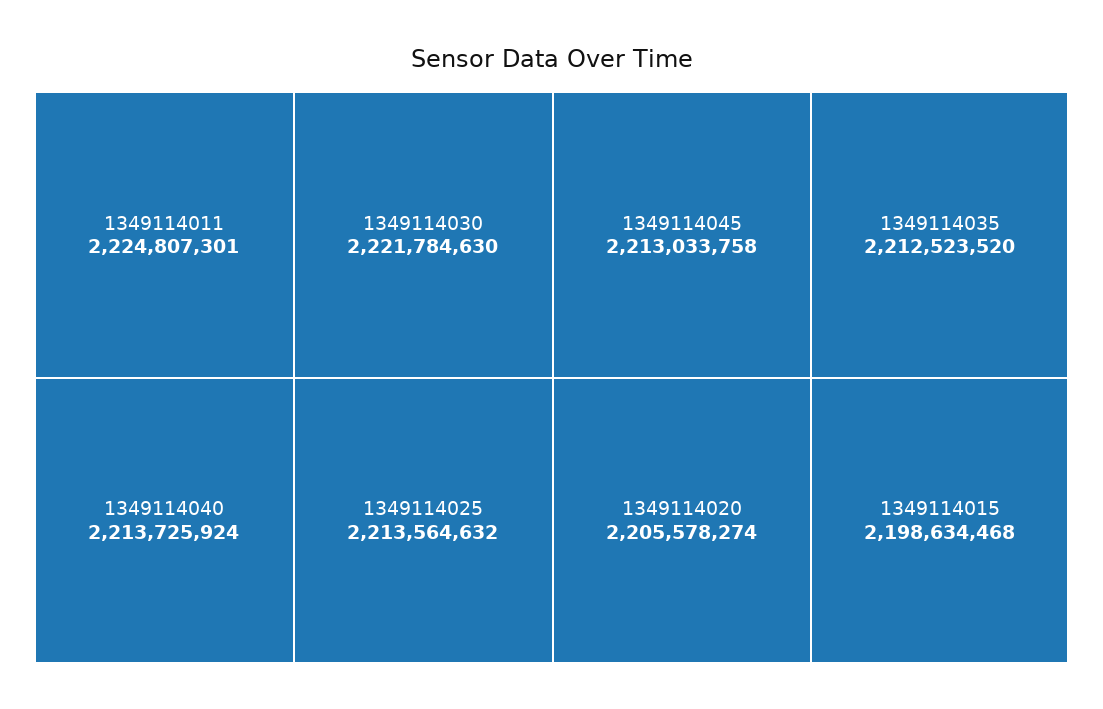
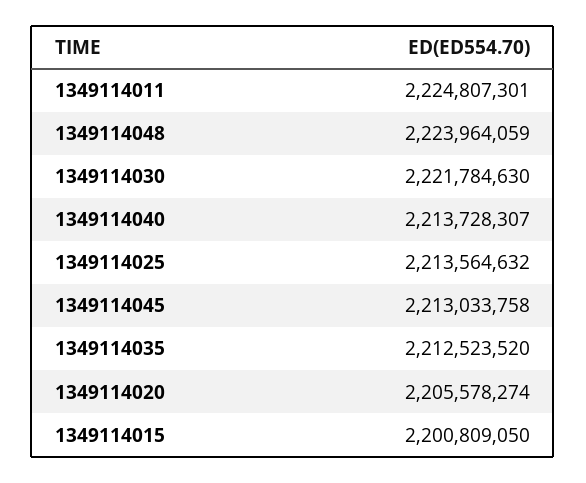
  {
    "1349114011": 2224807301,
    "1349114030": 2221784630,
-   "1349114040": 2213725924,
+   "1349114040": 2213728307,
    "1349114025": 2213564632,
    "1349114045": 2213033758,
    "1349114035": 2212523520,
    "1349114020": 2205578274,
-   "1349114015": 2198634468
+   "1349114015": 2200809050,
+   "1349114048": 2223964059
  }

